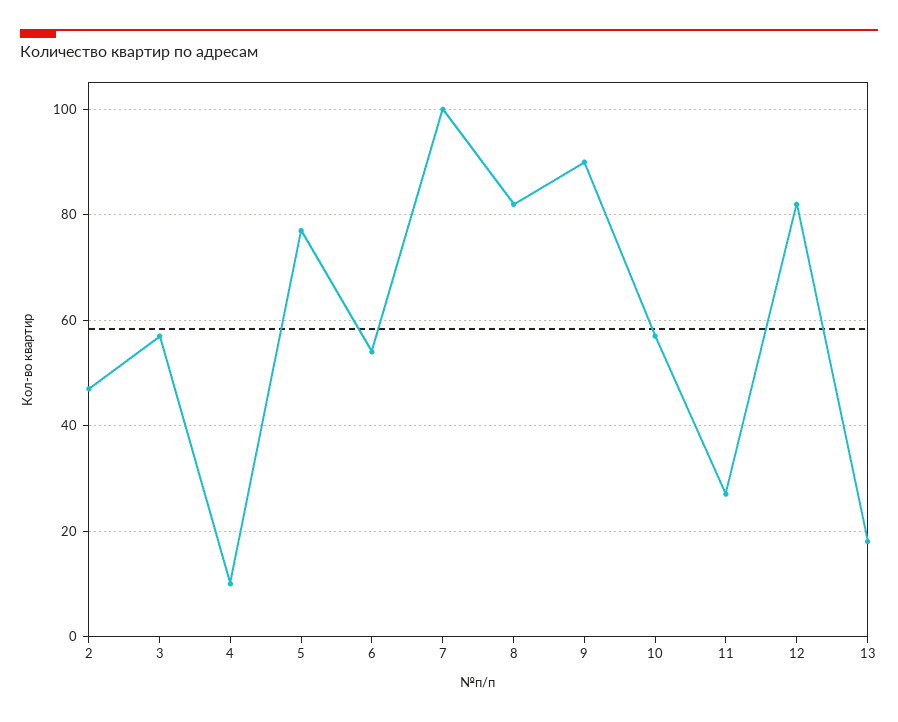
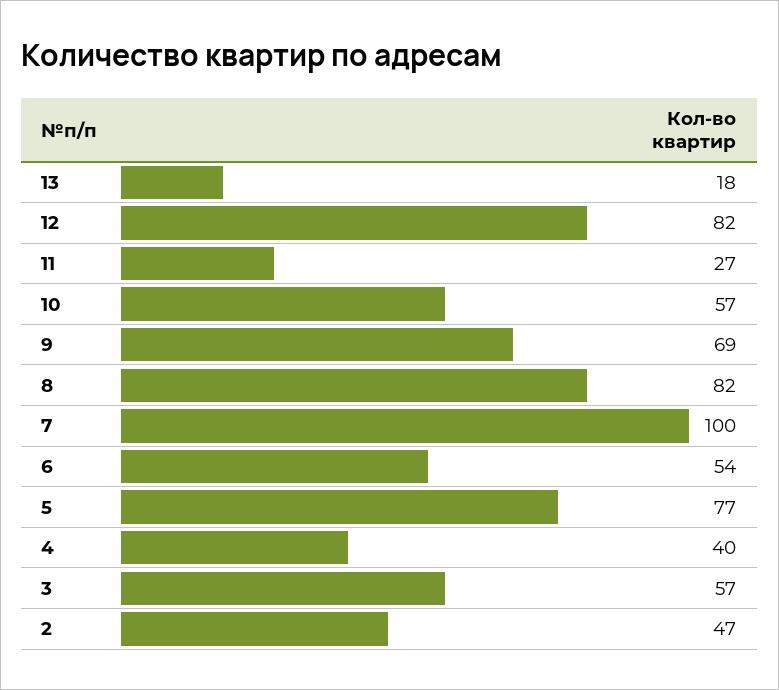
  {
    "2": 47,
    "3": 57,
-   "4": 10,
+   "4": 40,
    "5": 77,
    "6": 54,
    "7": 100,
    "8": 82,
-   "9": 90,
+   "9": 69,
    "10": 57,
    "11": 27,
    "12": 82,
    "13": 18
  }

